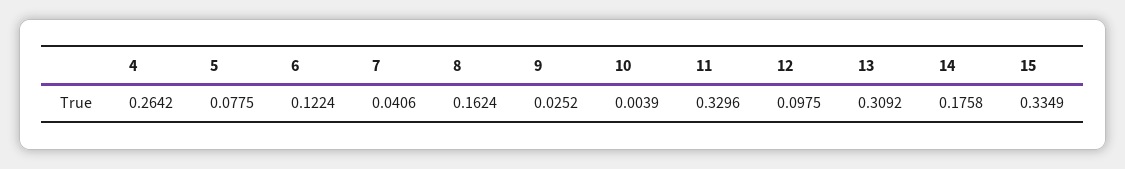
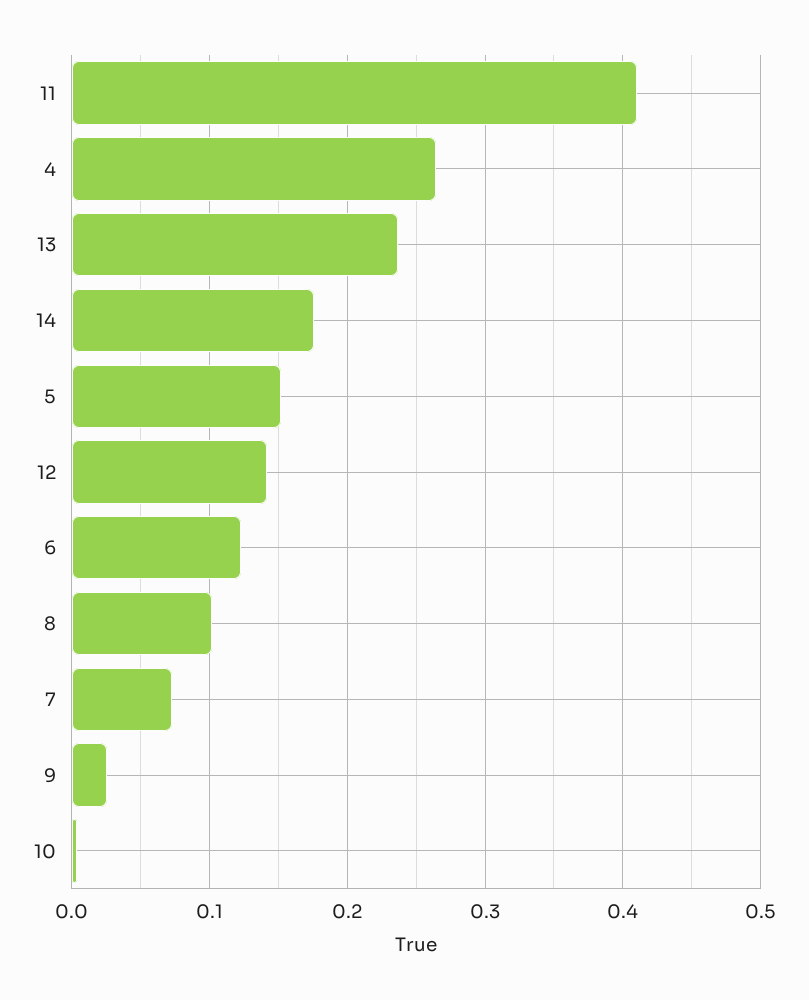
  {
    "4": 0.2642,
-   "5": 0.0775,
+   "5": 0.15,
    "6": 0.1224,
-   "7": 0.0406,
+   "7": 0.07,
-   "8": 0.1624,
+   "8": 0.1,
    "9": 0.0252,
    "10": 0.0039,
-   "11": 0.3296,
+   "11": 0.41,
-   "12": 0.0975,
+   "12": 0.14,
-   "13": 0.3092,
+   "13": 0.24,
-   "14": 0.1758,
+   "14": 0.1758
-   "15": 0.3349
  }

